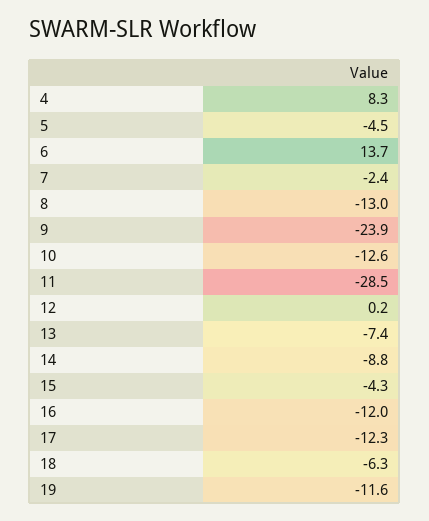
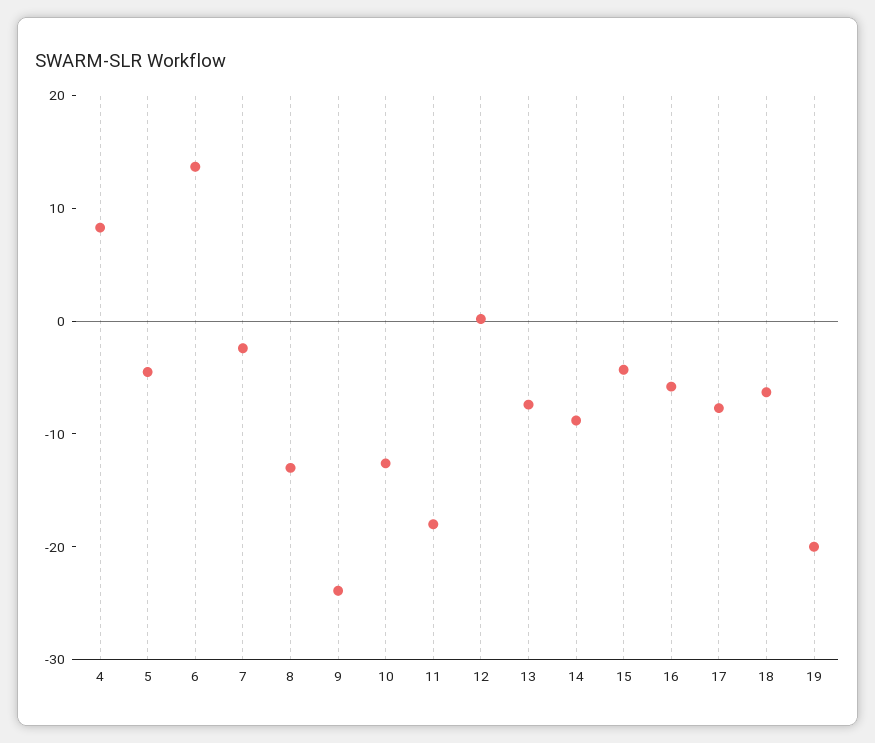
  {
    "4": 8.3,
    "5": -4.5,
    "6": 13.7,
    "7": -2.4,
    "8": -13,
    "9": -23.9,
    "10": -12.6,
-   "11": -28.5,
+   "11": -18,
    "12": 0.2,
    "13": -7.4,
    "14": -8.8,
    "15": -4.3,
-   "16": -12,
+   "16": -6,
-   "17": -12.3,
+   "17": -8,
    "18": -6.3,
-   "19": -11.6
+   "19": -20
  }

